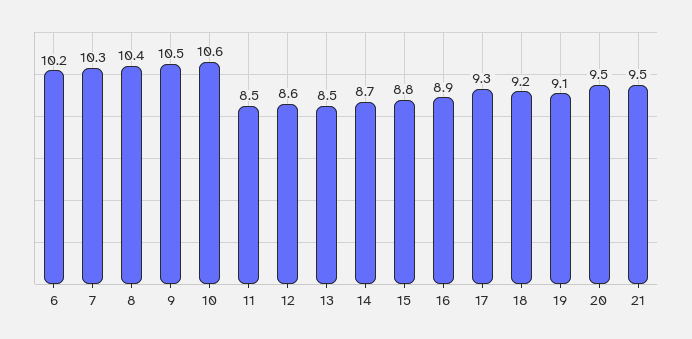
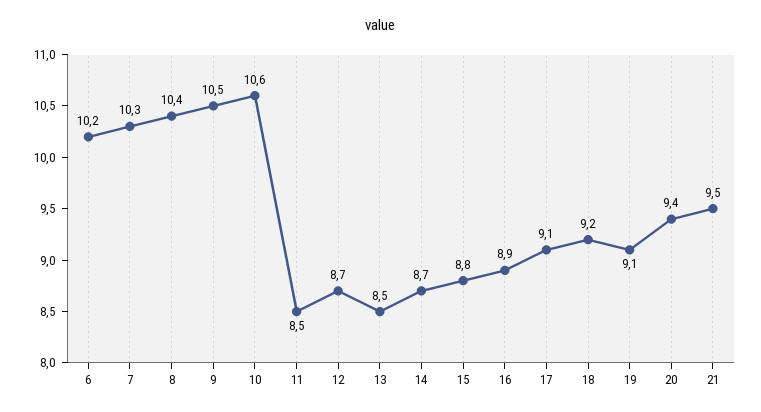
  {
    "6": 10.2,
    "7": 10.3,
    "8": 10.4,
    "9": 10.5,
    "10": 10.6,
    "11": 8.5,
-   "12": 8.6,
+   "12": 8.7,
    "13": 8.5,
    "14": 8.7,
    "15": 8.8,
    "16": 8.9,
-   "17": 9.3,
+   "17": 9.1,
    "18": 9.2,
    "19": 9.1,
-   "20": 9.5,
+   "20": 9.4,
    "21": 9.5
  }

